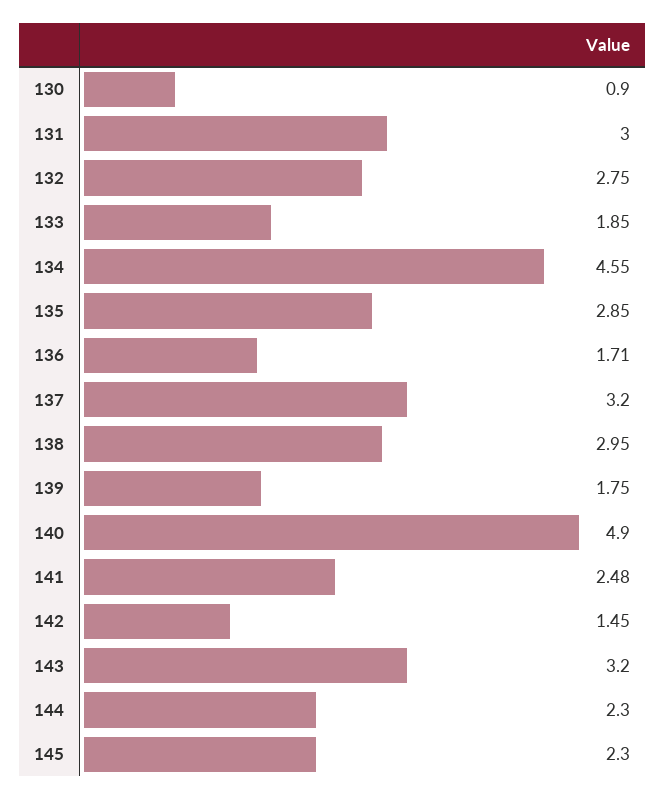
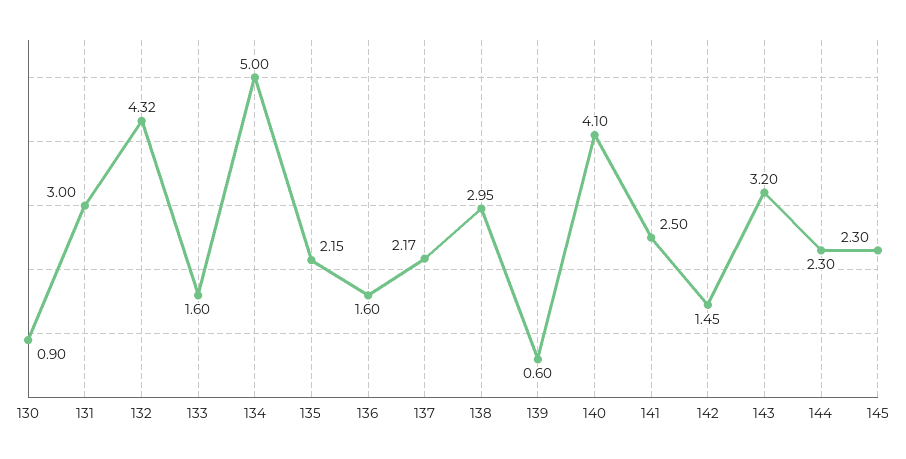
  {
    "130": 0.9,
    "131": 3,
-   "132": 2.75,
+   "132": 4.32,
-   "133": 1.85,
+   "133": 1.6,
-   "134": 4.55,
+   "134": 5,
-   "135": 2.85,
+   "135": 2.15,
-   "136": 1.71,
+   "136": 1.6,
-   "137": 3.2,
+   "137": 2.17,
    "138": 2.95,
-   "139": 1.75,
+   "139": 0.6,
-   "140": 4.9,
+   "140": 4.1,
-   "141": 2.48,
+   "141": 2.5,
    "142": 1.45,
    "143": 3.2,
    "144": 2.3,
    "145": 2.3
  }

